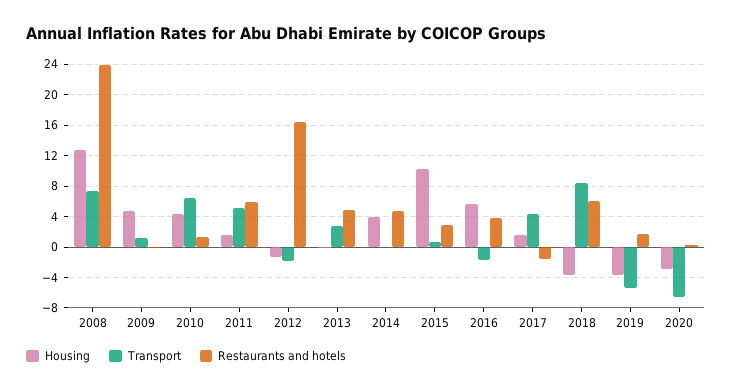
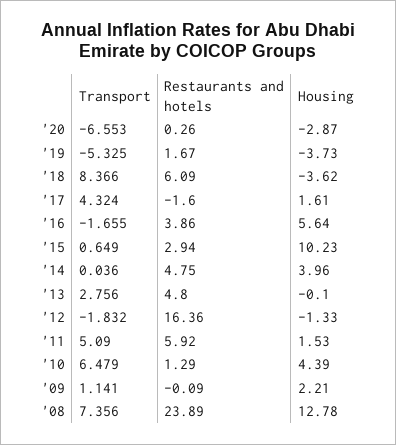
  {
    "Housing": {
      "2008": 12.78,
-     "2009": 5,
+     "2009": 2.21,
      "2010": 4.39,
      "2011": 1.53,
      "2012": -1.33,
      "2013": -0.1,
      "2014": 3.96,
      "2015": 10.23,
      "2016": 5.64,
      "2017": 1.61,
      "2018": -3.62,
      "2019": -3.73,
      "2020": -2.87
    },
    "Transport": {
      "2008": 7.356,
      "2009": 1.141,
      "2010": 6.479,
      "2011": 5.09,
      "2012": -1.832,
      "2013": 2.756,
      "2014": 0.036,
      "2015": 0.649,
      "2016": -1.655,
      "2017": 4.324,
      "2018": 8.366,
      "2019": -5.325,
      "2020": -6.553
    },
    "Restaurants and hotels": {
      "2008": 23.89,
      "2009": -0.09,
      "2010": 1.29,
      "2011": 5.92,
      "2012": 16.36,
      "2013": 4.8,
      "2014": 4.75,
      "2015": 2.94,
      "2016": 3.86,
      "2017": -1.6,
      "2018": 6.09,
      "2019": 1.67,
      "2020": 0.26
    }
  }

